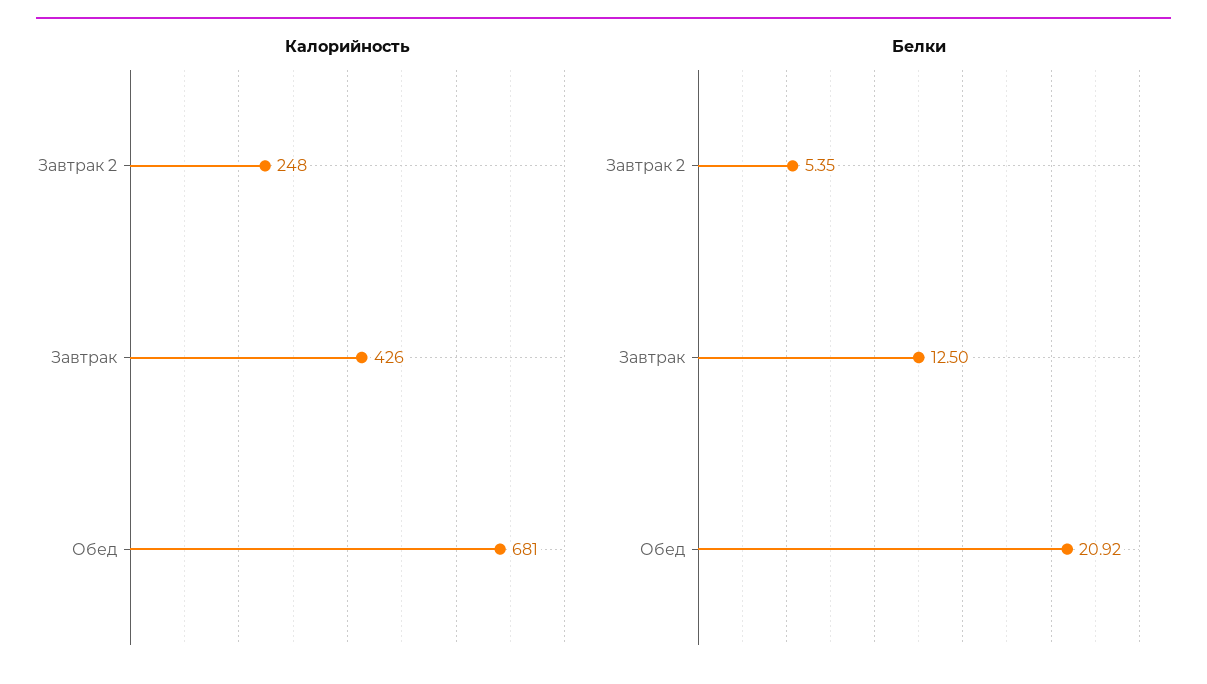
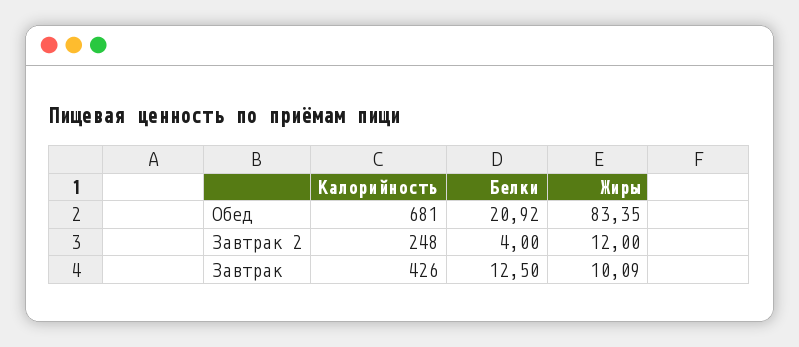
  {
    "Калорийность": {
      "Завтрак 2": 248,
      "Завтрак": 426,
      "Обед": 681
    },
    "Белки": {
-     "Завтрак 2": 5.35,
+     "Завтрак 2": 4,
      "Завтрак": 12.5,
      "Обед": 20.92
-   }
+   },
+   "Жиры": {
+     "Обед": 83.35,
+     "Завтрак 2": 12,
+     "Завтрак": 10.09
+   }
  }

